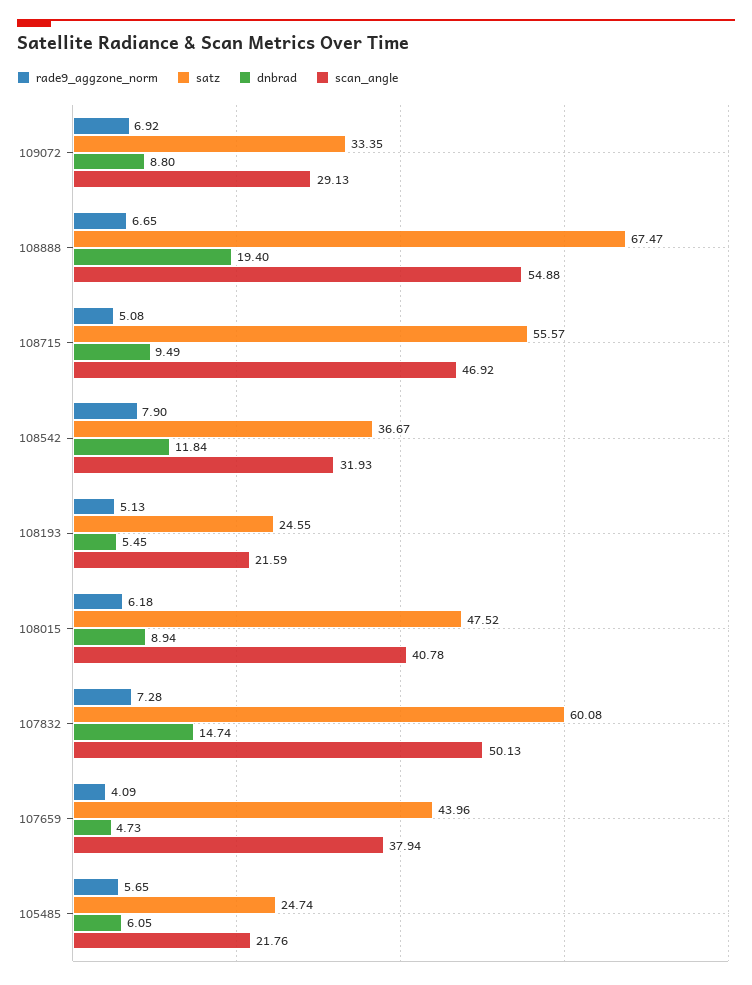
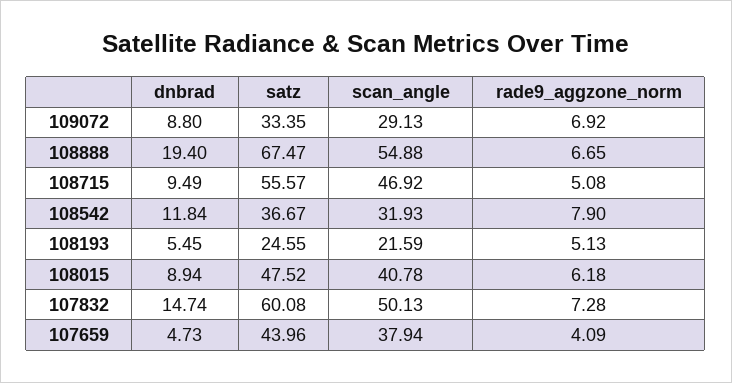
  {
    "rade9_aggzone_norm": {
      "109072": 6.92,
      "108888": 6.65,
      "108715": 5.08,
      "108542": 7.9,
      "108193": 5.13,
      "108015": 6.18,
      "107832": 7.28,
-     "107659": 4.09,
+     "107659": 4.09
-     "105485": 5.65
    },
    "satz": {
      "109072": 33.35,
      "108888": 67.47,
      "108715": 55.57,
      "108542": 36.67,
      "108193": 24.55,
      "108015": 47.52,
      "107832": 60.08,
-     "107659": 43.96,
+     "107659": 43.96
-     "105485": 24.74
    },
    "dnbrad": {
      "109072": 8.8,
      "108888": 19.4,
      "108715": 9.49,
      "108542": 11.84,
      "108193": 5.45,
      "108015": 8.94,
      "107832": 14.74,
-     "107659": 4.73,
+     "107659": 4.73
-     "105485": 6.05
    },
    "scan_angle": {
      "109072": 29.13,
      "108888": 54.88,
      "108715": 46.92,
      "108542": 31.93,
      "108193": 21.59,
      "108015": 40.78,
      "107832": 50.13,
-     "107659": 37.94,
+     "107659": 37.94
-     "105485": 21.76
    }
  }

